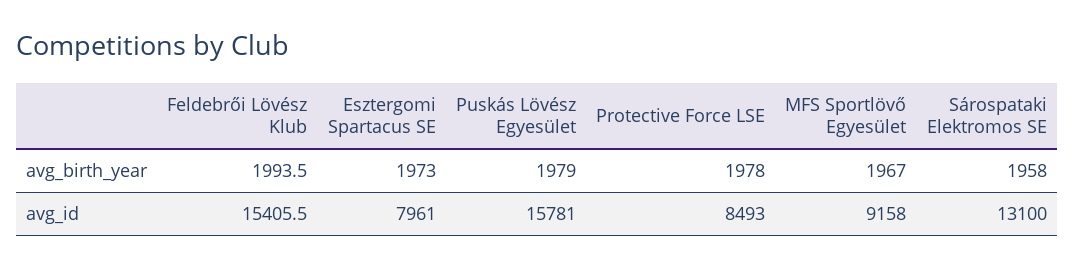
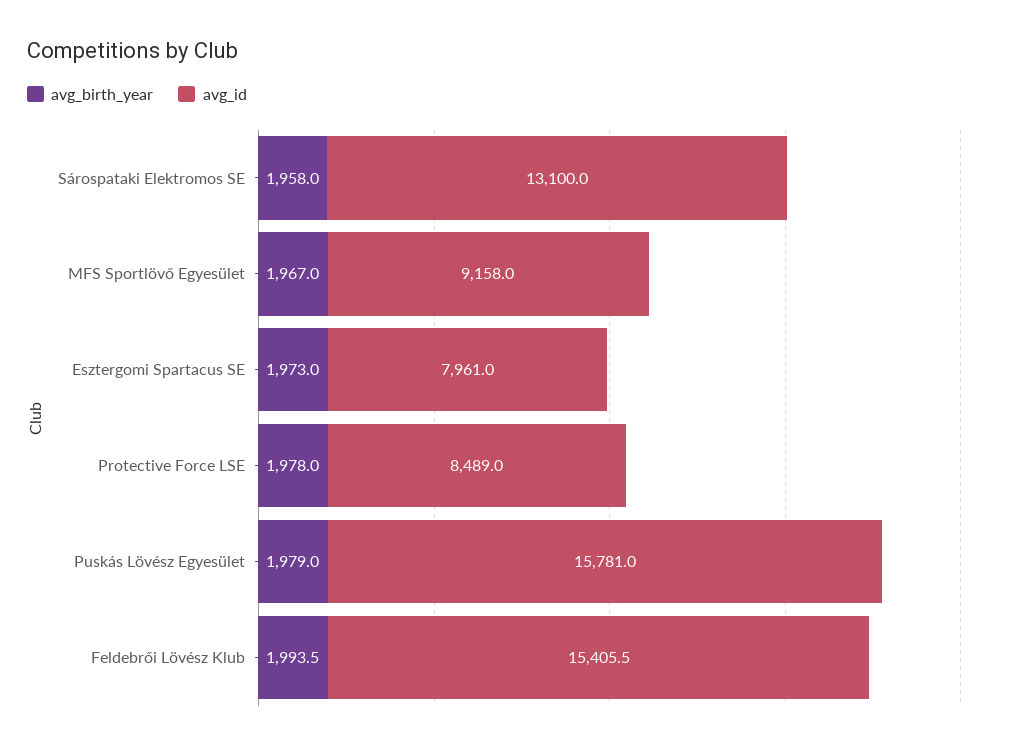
  {
    "avg_birth_year": {
      "Feldebrői Lövész Klub": 1993.5,
      "Esztergomi Spartacus SE": 1973,
      "Puskás Lövész Egyesület": 1979,
      "Protective Force LSE": 1978,
      "MFS Sportlövő Egyesület": 1967,
      "Sárospataki Elektromos SE": 1958
    },
    "avg_id": {
      "Feldebrői Lövész Klub": 15405.5,
      "Esztergomi Spartacus SE": 7961,
      "Puskás Lövész Egyesület": 15781,
-     "Protective Force LSE": 8493,
+     "Protective Force LSE": 8489,
      "MFS Sportlövő Egyesület": 9158,
      "Sárospataki Elektromos SE": 13100
    }
  }

